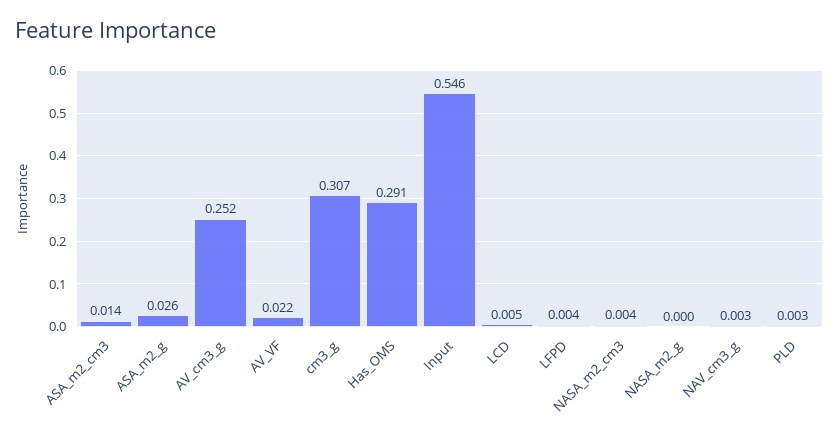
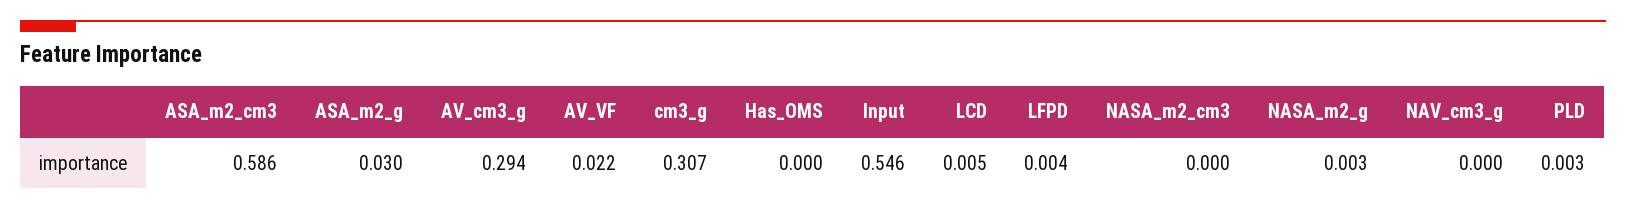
  {
-   "ASA_m2_cm3": 0.014,
+   "ASA_m2_cm3": 0.586,
-   "ASA_m2_g": 0.026,
+   "ASA_m2_g": 0.03,
-   "AV_cm3_g": 0.252,
+   "AV_cm3_g": 0.294,
    "AV_VF": 0.022,
    "cm3_g": 0.307,
-   "Has_OMS": 0.291,
+   "Has_OMS": 0,
    "Input": 0.546,
    "LCD": 0.005,
    "LFPD": 0.004,
-   "NASA_m2_cm3": 0.004,
+   "NASA_m2_cm3": 0,
-   "NASA_m2_g": 0,
+   "NASA_m2_g": 0.003,
-   "NAV_cm3_g": 0.003,
+   "NAV_cm3_g": 0,
    "PLD": 0.003
  }

